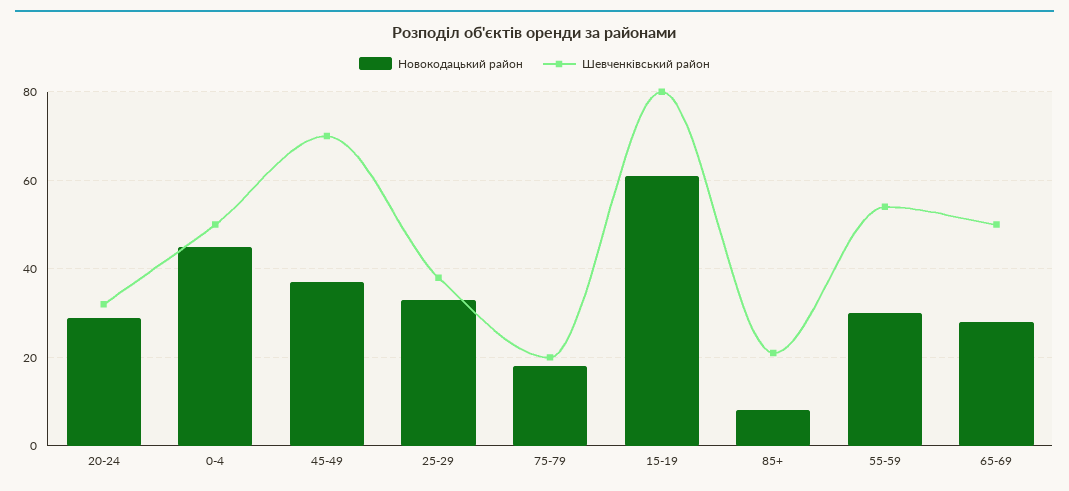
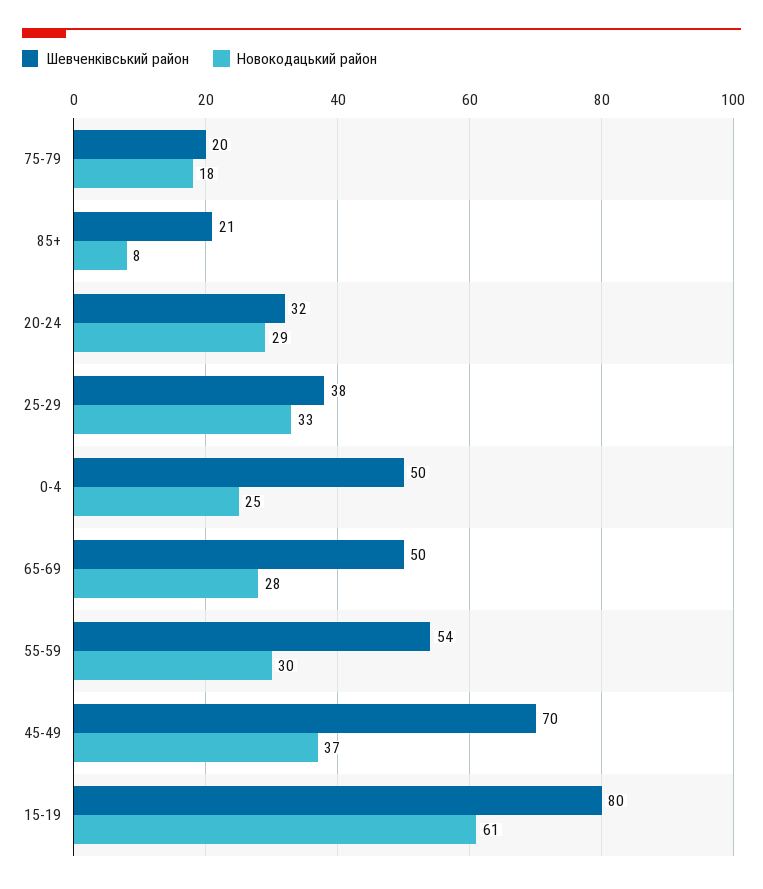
  {
    "Новокодацький район": {
      "20-24": 29,
-     "0-4": 45,
+     "0-4": 25,
      "45-49": 37,
      "25-29": 33,
      "75-79": 18,
      "15-19": 61,
      "85+": 8,
      "55-59": 30,
      "65-69": 28
    },
    "Шевченківський район": {
      "20-24": 32,
      "0-4": 50,
      "45-49": 70,
      "25-29": 38,
      "75-79": 20,
      "15-19": 80,
      "85+": 21,
      "55-59": 54,
      "65-69": 50
    }
  }

